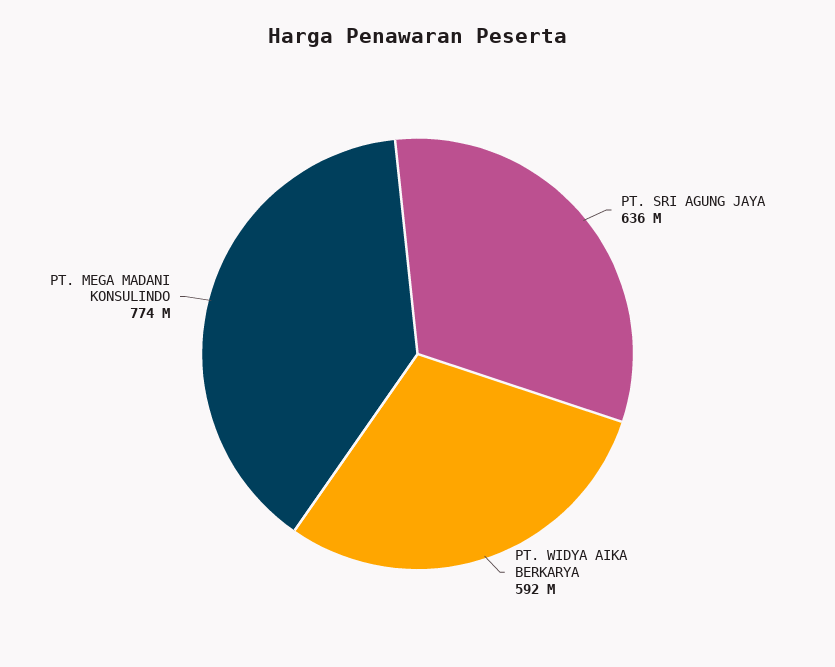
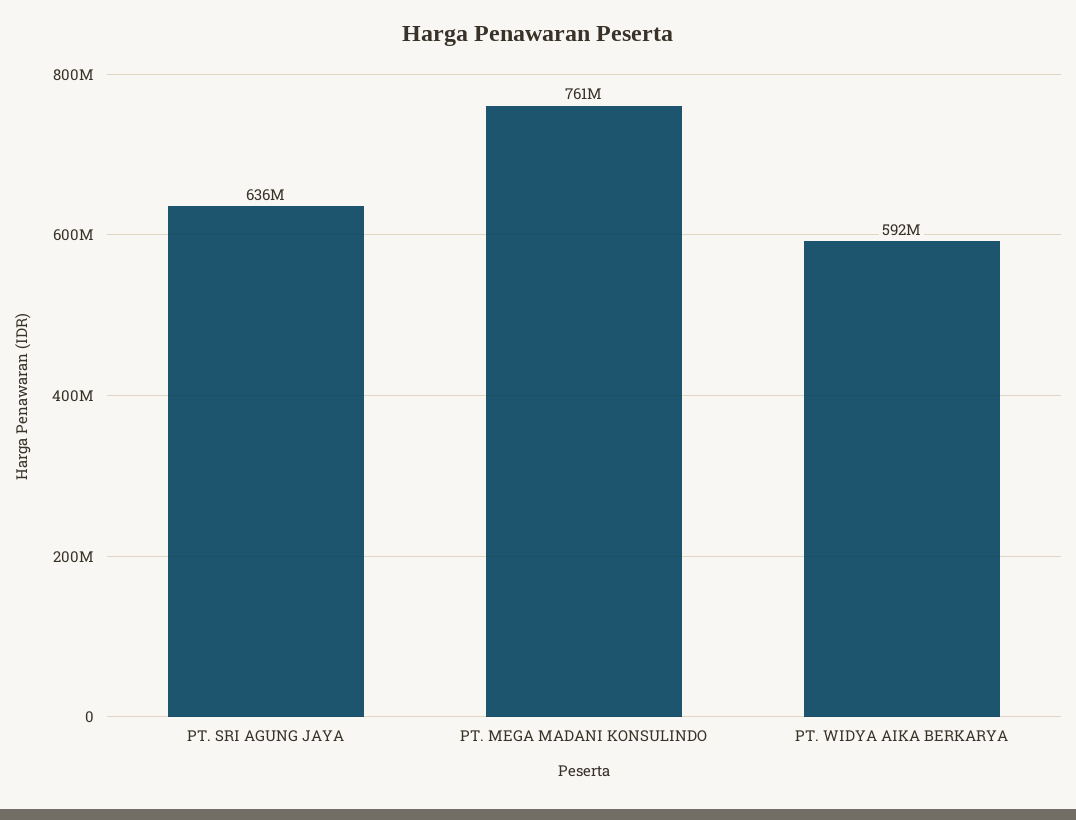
  {
    "PT. SRI AGUNG JAYA": 636000000,
    "PT. WIDYA AIKA BERKARYA": 592000000,
-   "PT. MEGA MADANI KONSULINDO": 774000000
+   "PT. MEGA MADANI KONSULINDO": 761000000
  }

